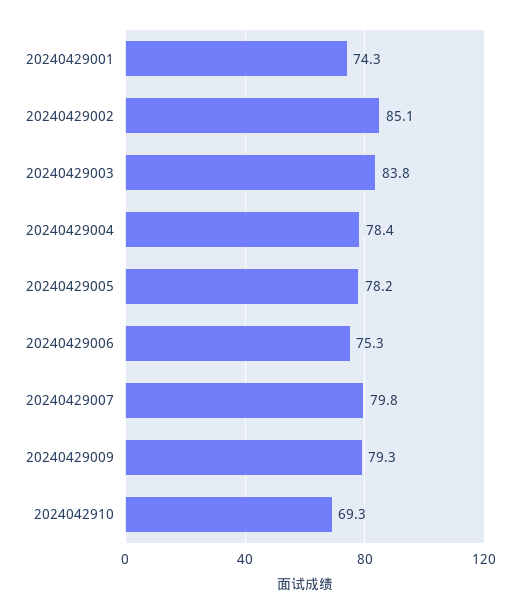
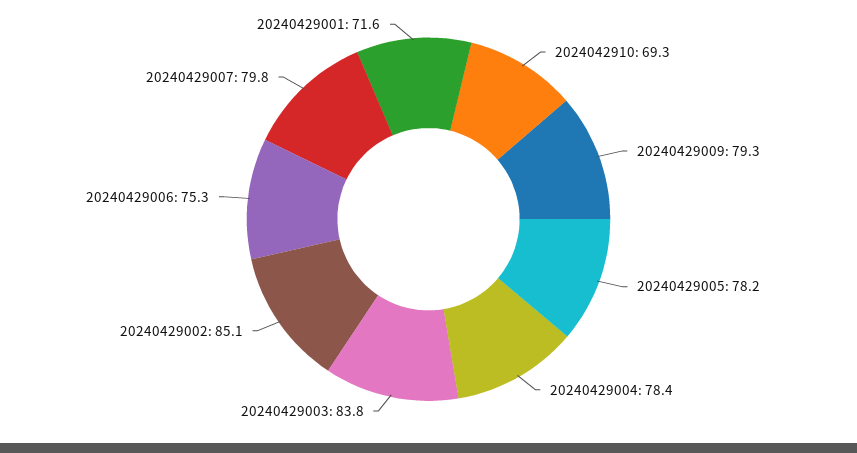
  {
-   "20240429001": 74.3,
+   "20240429001": 71.6,
    "20240429002": 85.1,
    "20240429003": 83.8,
    "20240429004": 78.4,
    "20240429005": 78.2,
    "20240429006": 75.3,
    "20240429007": 79.8,
    "20240429009": 79.3,
    "2024042910": 69.3
  }

